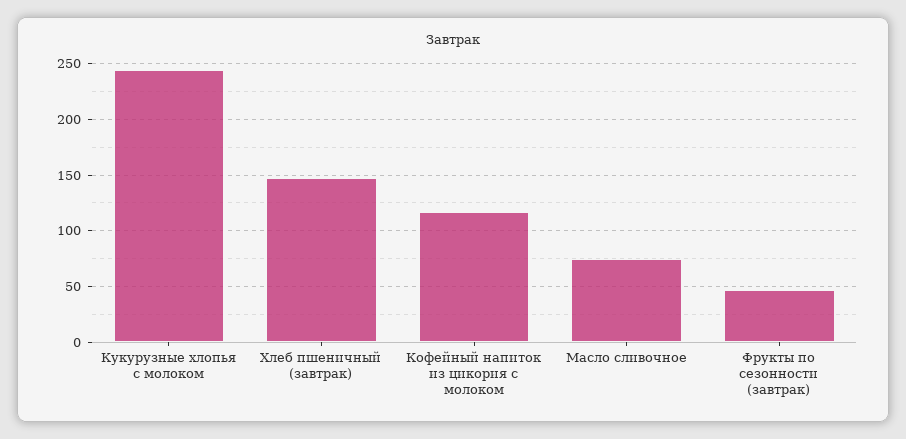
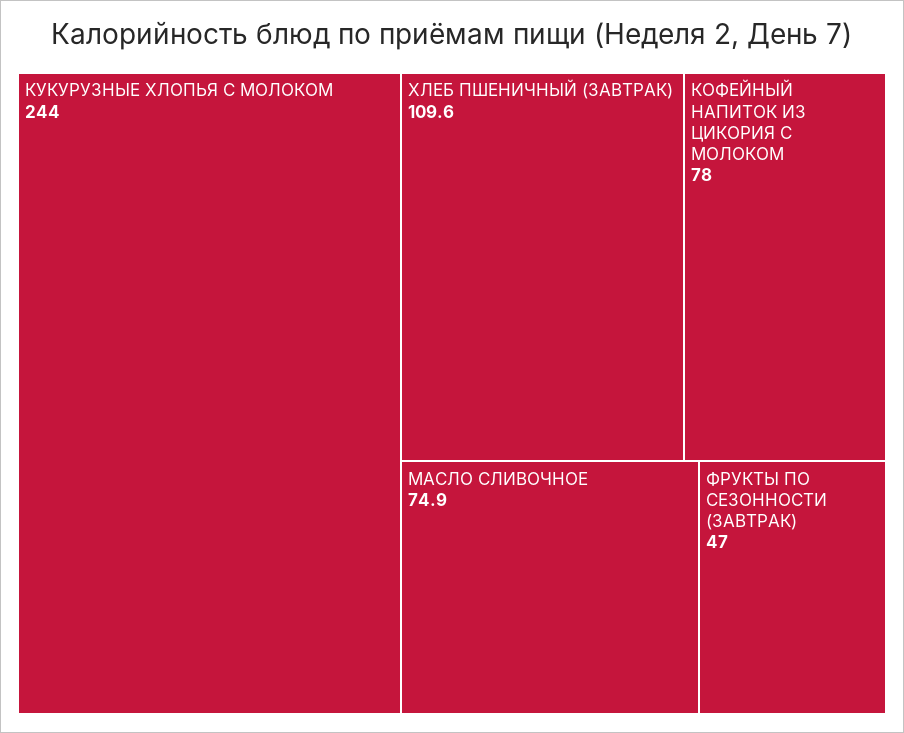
  {
    "Кукурузные хлопья с молоком": 244,
-   "Хлеб пшеничный (завтрак)": 150,
+   "Хлеб пшеничный (завтрак)": 109.6,
-   "Кофейный напиток из цикория с молоком": 120,
+   "Кофейный напиток из цикория с молоком": 78,
    "Масло сливочное": 74.9,
    "Фрукты по сезонности (завтрак)": 47
  }

